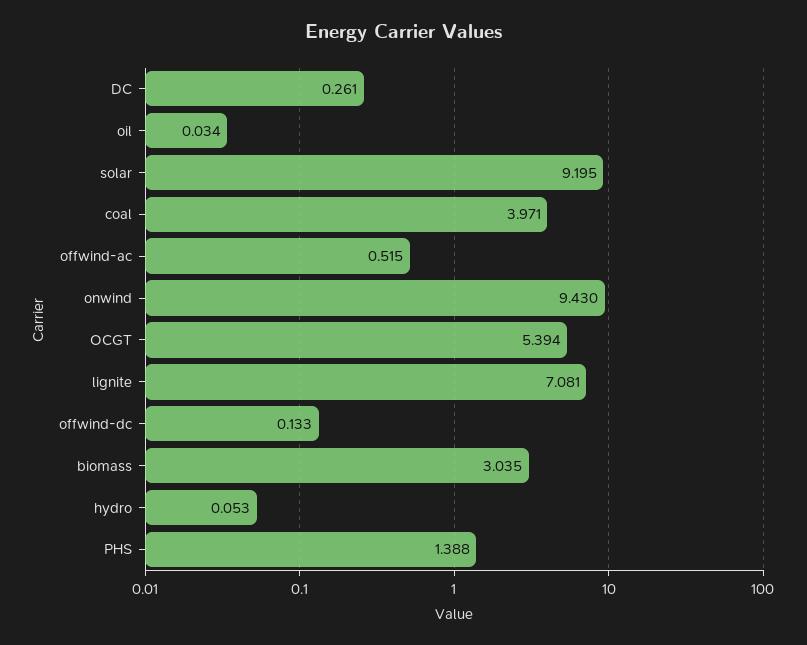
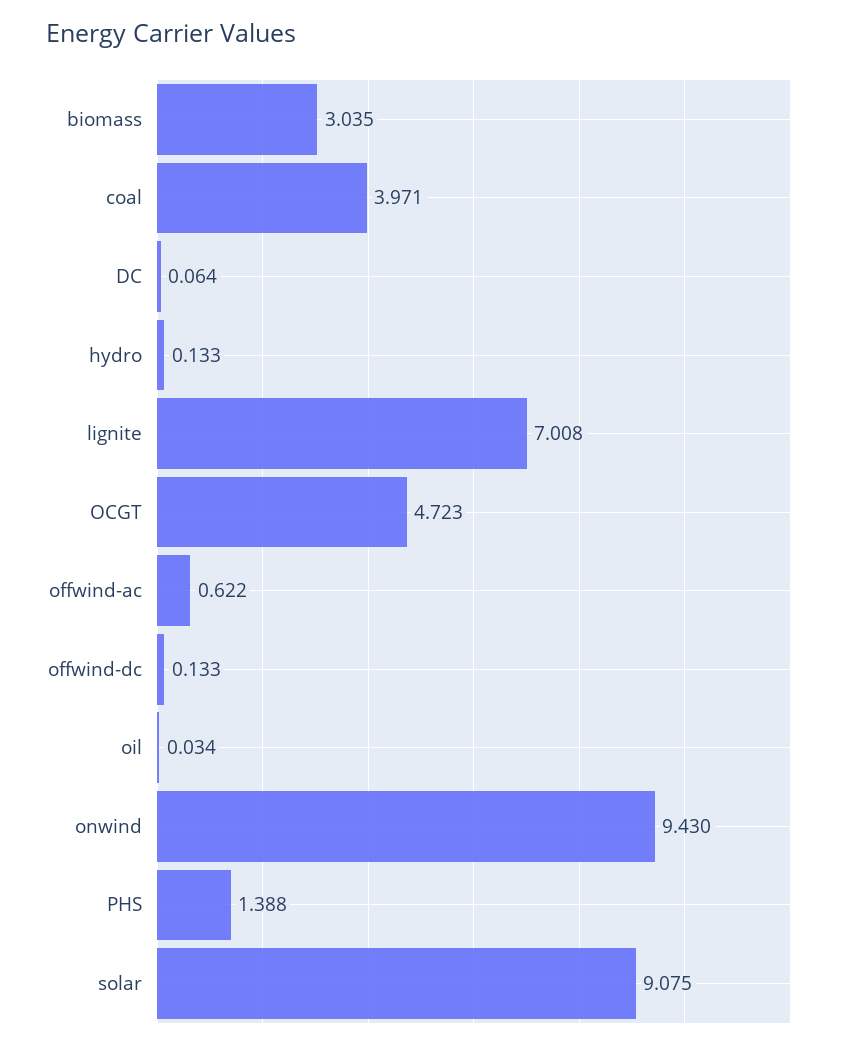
  {
-   "DC": 0.261,
+   "DC": 0.064,
    "oil": 0.034,
-   "solar": 9.195,
+   "solar": 9.075,
    "coal": 3.971,
-   "offwind-ac": 0.515,
+   "offwind-ac": 0.622,
    "onwind": 9.43,
-   "OCGT": 5.394,
+   "OCGT": 4.723,
-   "lignite": 7.081,
+   "lignite": 7.008,
    "offwind-dc": 0.133,
    "biomass": 3.035,
-   "hydro": 0.053,
+   "hydro": 0.133,
    "PHS": 1.388
  }

